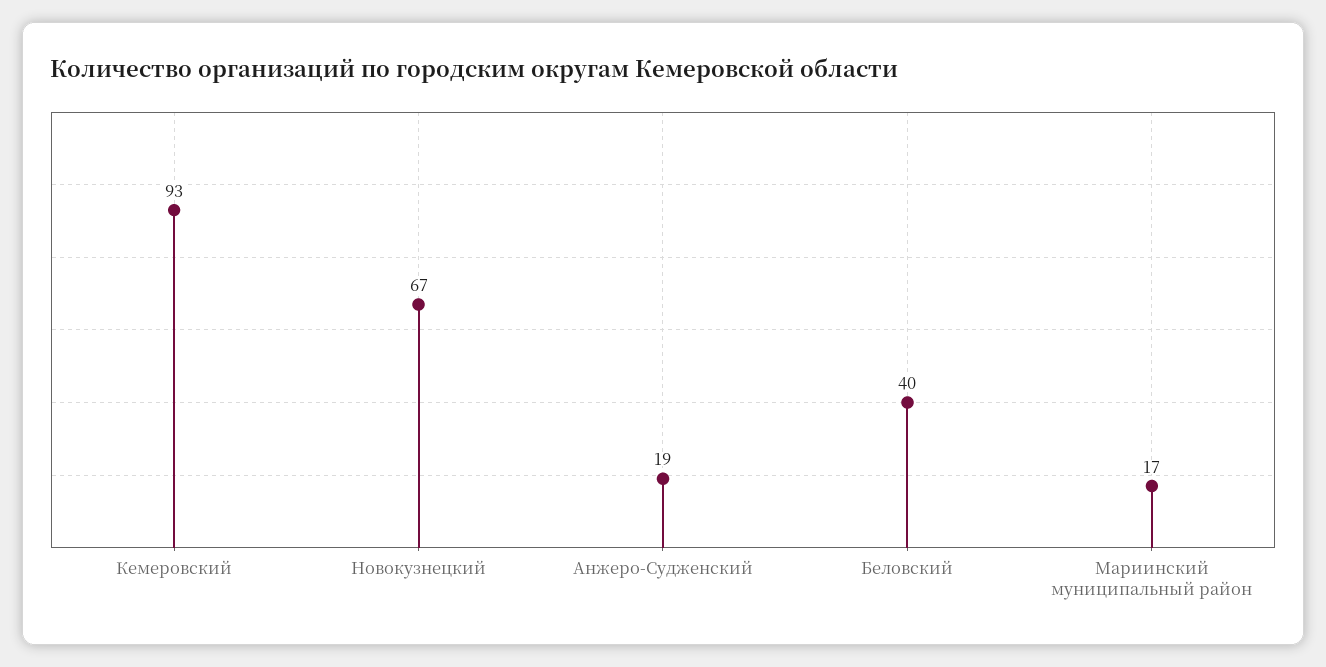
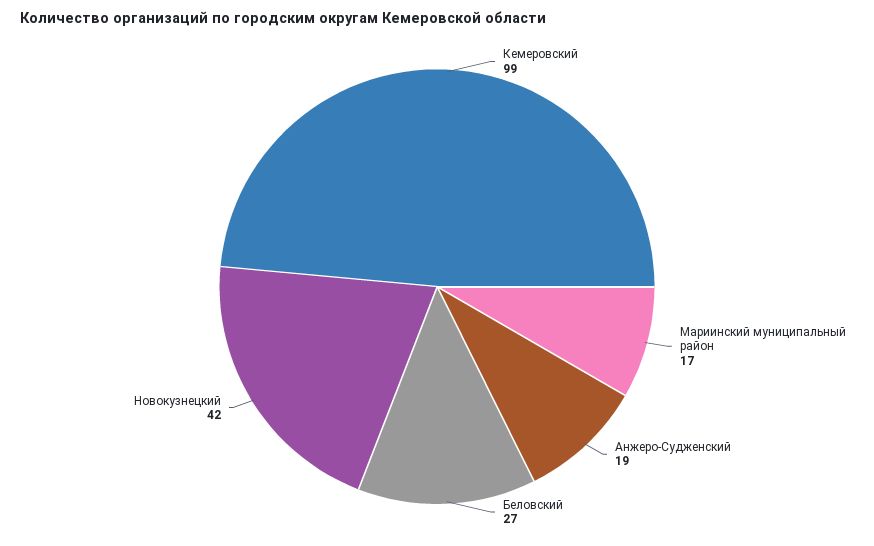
  {
-   "Кемеровский": 93,
+   "Кемеровский": 99,
-   "Новокузнецкий": 67,
+   "Новокузнецкий": 42,
    "Анжеро-Судженский": 19,
-   "Беловский": 40,
+   "Беловский": 27,
    "Мариинский муниципальный район": 17
  }

